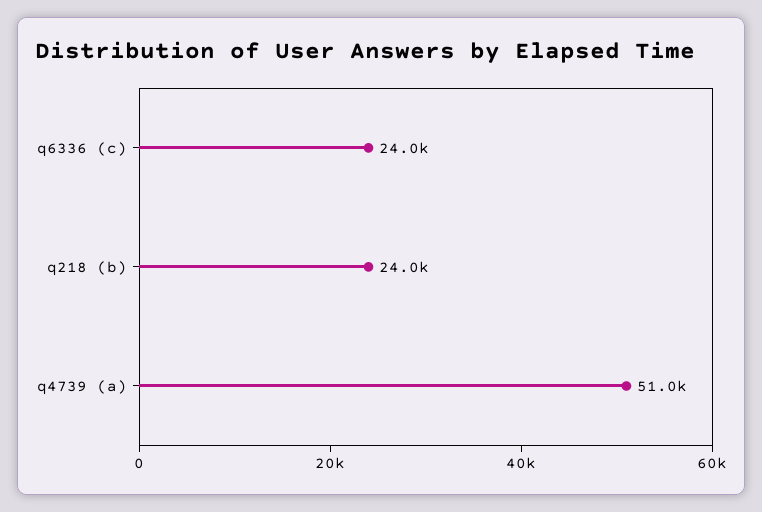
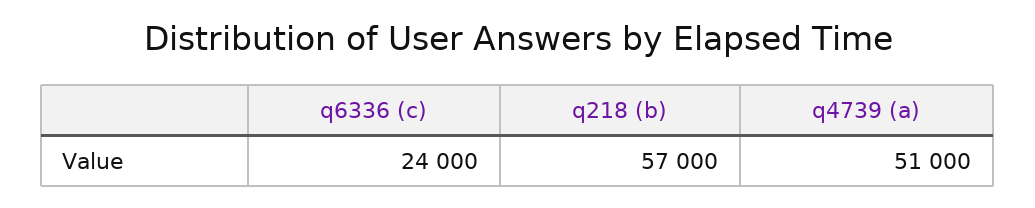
  {
    "q6336 (c)": 24000,
-   "q218 (b)": 24000,
+   "q218 (b)": 57000,
    "q4739 (a)": 51000
  }

